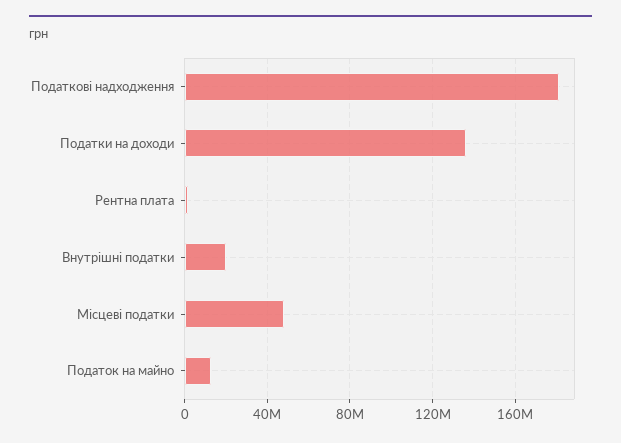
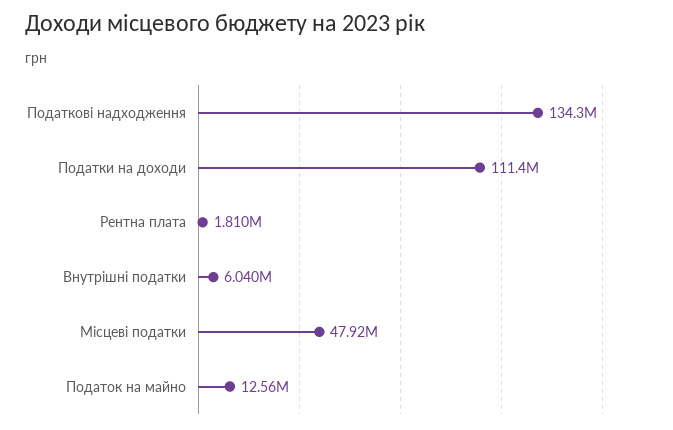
  {
-   "Податкові надходження": 180000000,
+   "Податкові надходження": 134300000,
-   "Податки на доходи": 135000000,
+   "Податки на доходи": 111400000,
    "Рентна плата": 1810000,
-   "Внутрішні податки": 20000000,
+   "Внутрішні податки": 6040000,
    "Місцеві податки": 47920000,
    "Податок на майно": 12560000
  }

